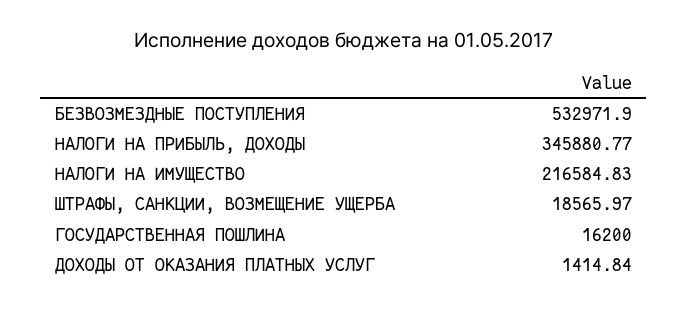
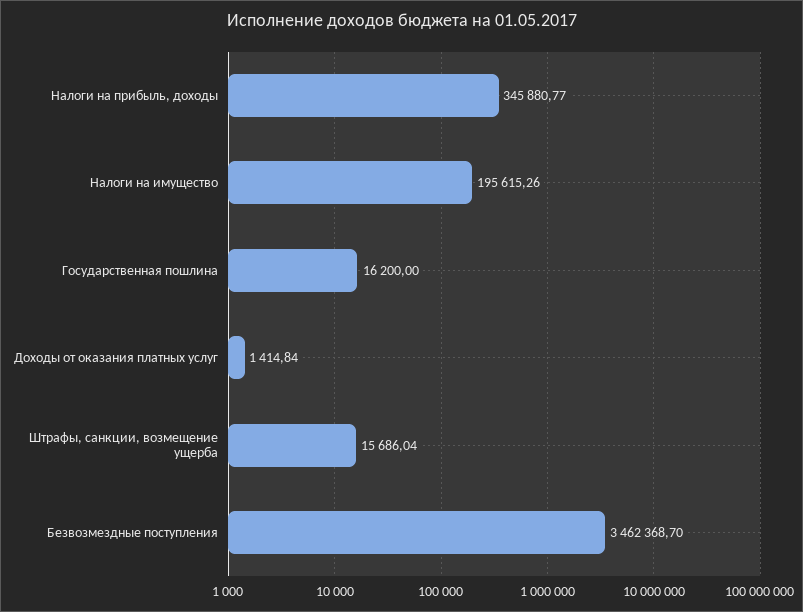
  {
-   "БЕЗВОЗМЕЗДНЫЕ ПОСТУПЛЕНИЯ": 532971.9,
+   "БЕЗВОЗМЕЗДНЫЕ ПОСТУПЛЕНИЯ": 3462368.7,
    "НАЛОГИ НА ПРИБЫЛЬ, ДОХОДЫ": 345880.77,
-   "НАЛОГИ НА ИМУЩЕСТВО": 216584.83,
+   "НАЛОГИ НА ИМУЩЕСТВО": 195615.26,
-   "ШТРАФЫ, САНКЦИИ, ВОЗМЕЩЕНИЕ УЩЕРБА": 18565.97,
+   "ШТРАФЫ, САНКЦИИ, ВОЗМЕЩЕНИЕ УЩЕРБА": 15686.04,
    "ГОСУДАРСТВЕННАЯ ПОШЛИНА": 16200,
    "ДОХОДЫ ОТ ОКАЗАНИЯ ПЛАТНЫХ УСЛУГ": 1414.84
  }

